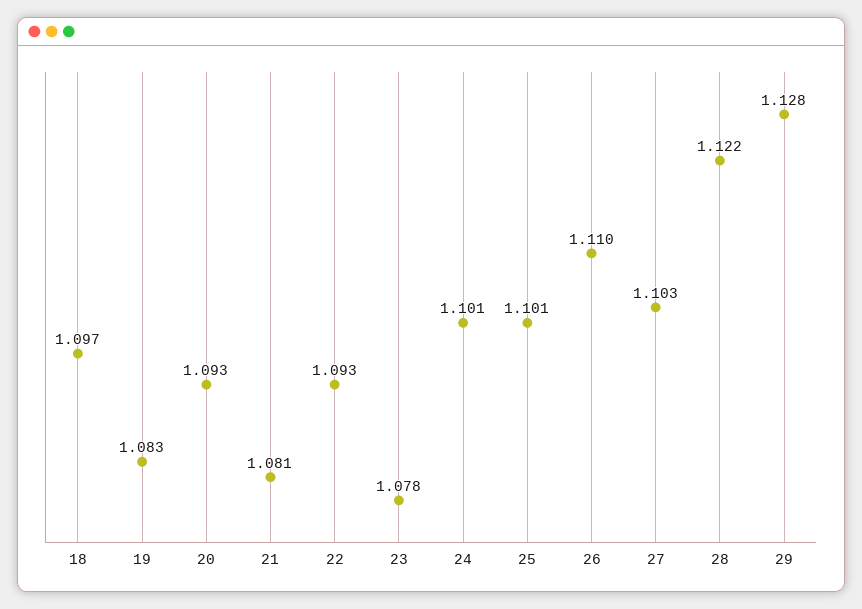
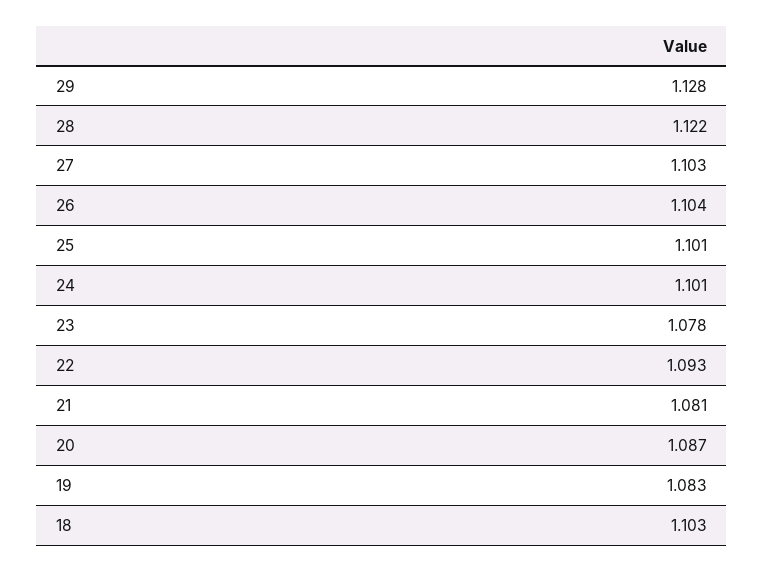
  {
-   "18": 1.097,
+   "18": 1.103,
    "19": 1.083,
-   "20": 1.093,
+   "20": 1.087,
    "21": 1.081,
    "22": 1.093,
    "23": 1.078,
    "24": 1.101,
    "25": 1.101,
-   "26": 1.11,
+   "26": 1.104,
    "27": 1.103,
    "28": 1.122,
    "29": 1.128
  }

